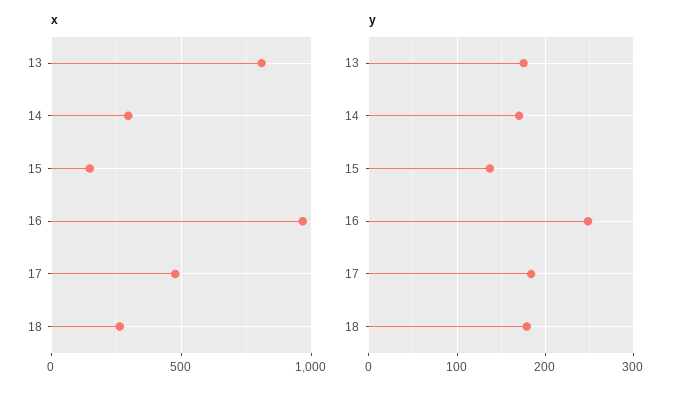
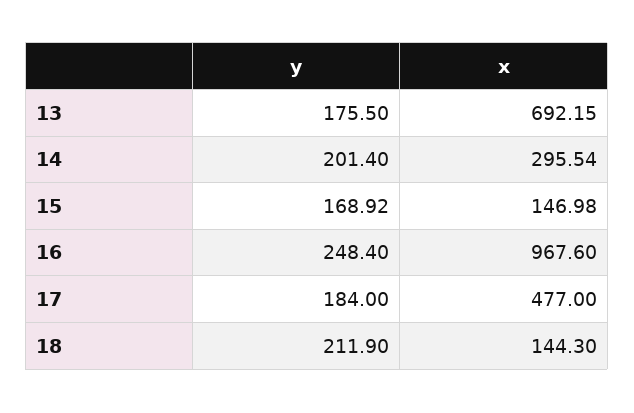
  {
    "x": {
-     "13": 800,
+     "13": 692.15,
      "14": 295.54,
      "15": 146.98,
      "16": 967.6,
      "17": 477,
-     "18": 250
+     "18": 144.3
    },
    "y": {
      "13": 175.5,
-     "14": 170,
+     "14": 201.4,
-     "15": 140,
+     "15": 168.92,
      "16": 248.4,
      "17": 184,
-     "18": 180
+     "18": 211.9
    }
  }

